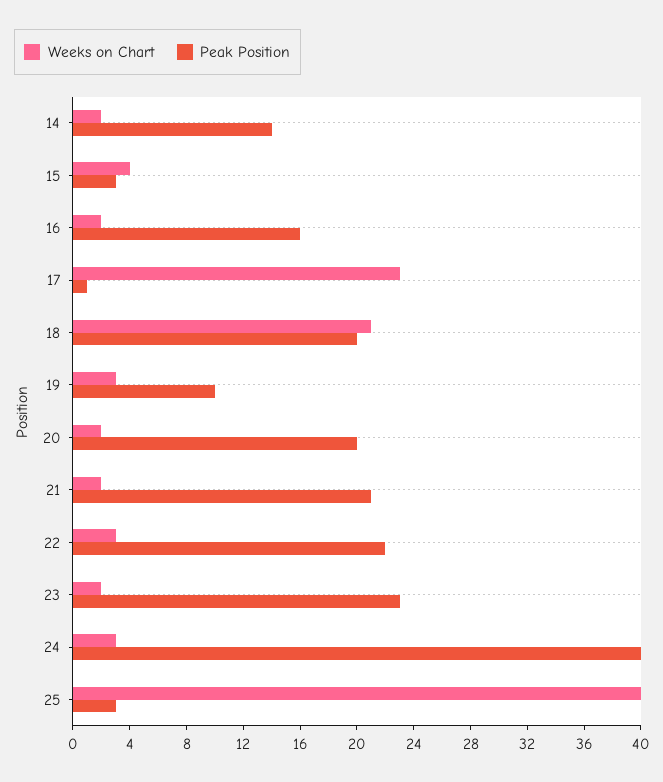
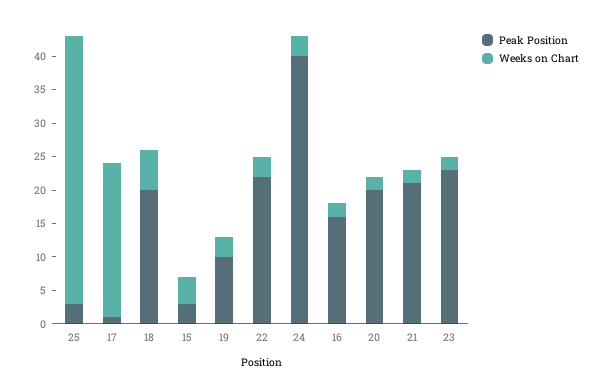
  {
    "Weeks on Chart": {
-     "14": 2,
      "15": 4,
      "16": 2,
      "17": 23,
-     "18": 21,
+     "18": 5,
      "19": 3,
      "20": 2,
      "21": 2,
      "22": 3,
      "23": 2,
      "24": 3,
      "25": 40
    },
    "Peak Position": {
-     "14": 14,
      "15": 3,
      "16": 16,
      "17": 1,
      "18": 20,
      "19": 10,
      "20": 20,
      "21": 21,
      "22": 22,
      "23": 23,
      "24": 40,
      "25": 3
    }
  }

